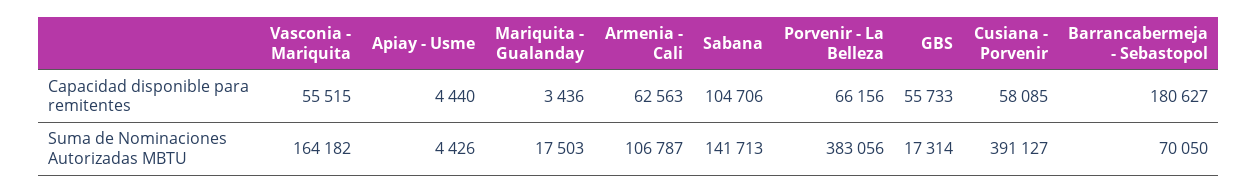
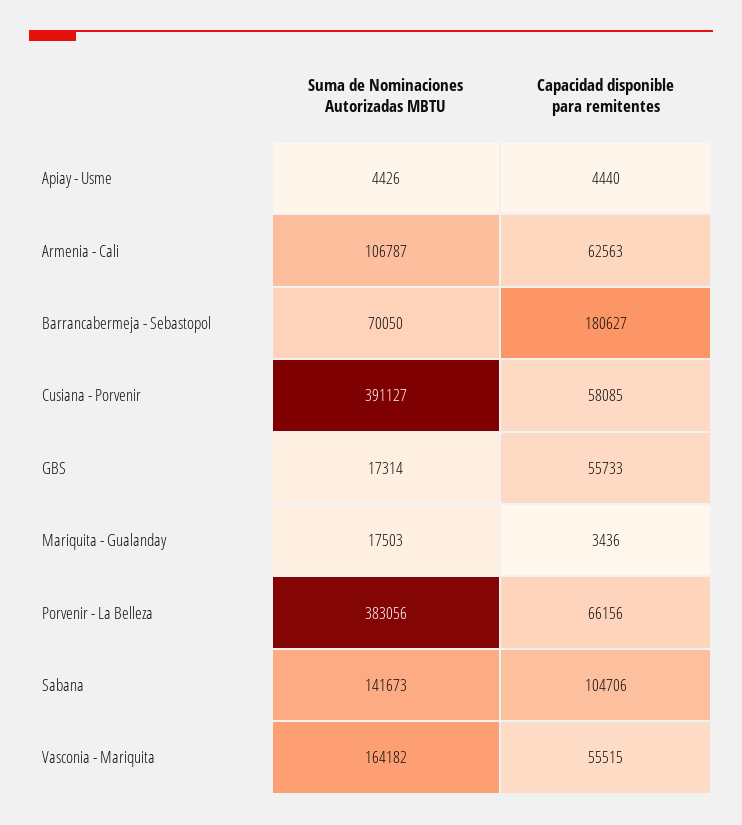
  {
    "Vasconia - Mariquita": {
      "Capacidad disponible para remitentes": 55515,
      "Suma de Nominaciones Autorizadas MBTU": 164182
    },
    "Apiay - Usme": {
      "Capacidad disponible para remitentes": 4440,
      "Suma de Nominaciones Autorizadas MBTU": 4426
    },
    "Mariquita - Gualanday": {
      "Capacidad disponible para remitentes": 3436,
      "Suma de Nominaciones Autorizadas MBTU": 17503
    },
    "Armenia - Cali": {
      "Capacidad disponible para remitentes": 62563,
      "Suma de Nominaciones Autorizadas MBTU": 106787
    },
    "Sabana": {
      "Capacidad disponible para remitentes": 104706,
-     "Suma de Nominaciones Autorizadas MBTU": 141713
+     "Suma de Nominaciones Autorizadas MBTU": 141673
    },
    "Porvenir - La Belleza": {
      "Capacidad disponible para remitentes": 66156,
      "Suma de Nominaciones Autorizadas MBTU": 383056
    },
    "GBS": {
      "Capacidad disponible para remitentes": 55733,
      "Suma de Nominaciones Autorizadas MBTU": 17314
    },
    "Cusiana - Porvenir": {
      "Capacidad disponible para remitentes": 58085,
      "Suma de Nominaciones Autorizadas MBTU": 391127
    },
    "Barrancabermeja - Sebastopol": {
      "Capacidad disponible para remitentes": 180627,
      "Suma de Nominaciones Autorizadas MBTU": 70050
    }
  }

